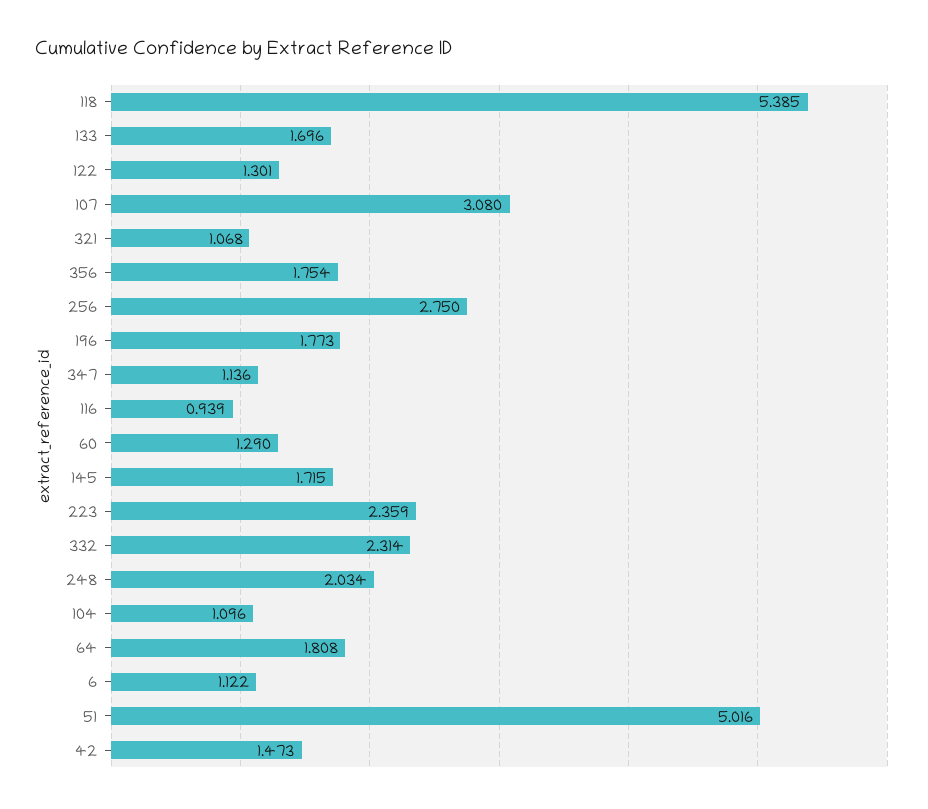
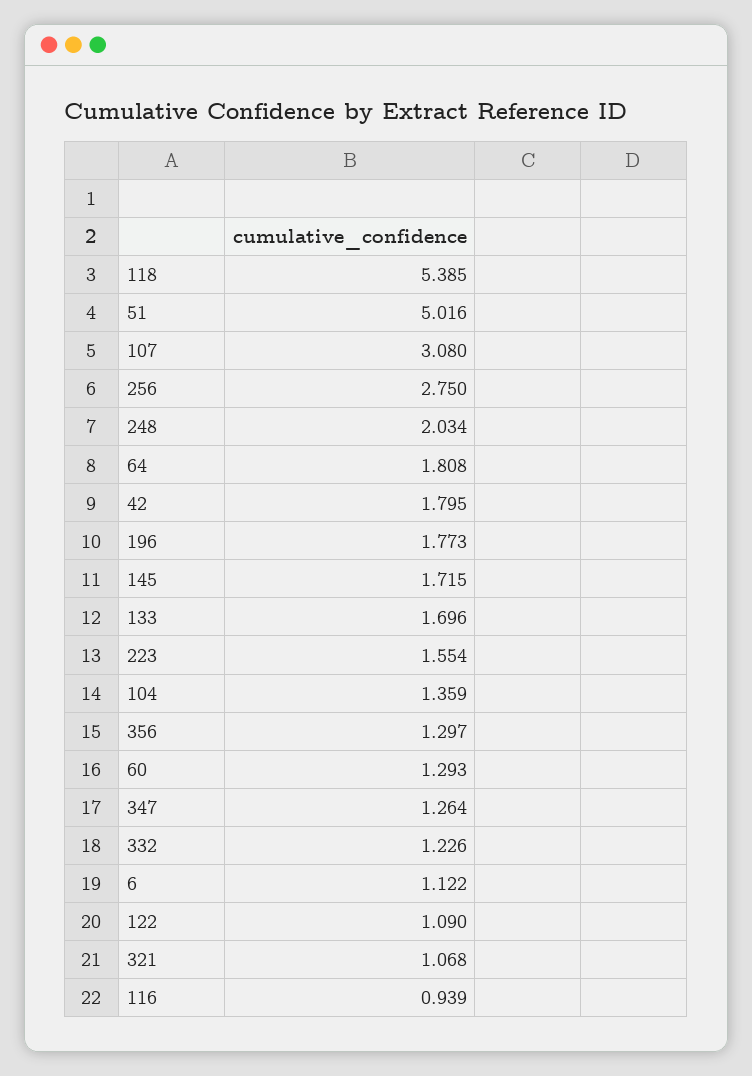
  {
    "118": 5.385,
    "133": 1.696,
-   "122": 1.301,
+   "122": 1.09,
    "107": 3.08,
    "321": 1.068,
-   "356": 1.754,
+   "356": 1.297,
    "256": 2.75,
    "196": 1.773,
-   "347": 1.136,
+   "347": 1.264,
    "116": 0.939,
-   "60": 1.29,
+   "60": 1.293,
    "145": 1.715,
-   "223": 2.359,
+   "223": 1.554,
-   "332": 2.314,
+   "332": 1.226,
    "248": 2.034,
-   "104": 1.096,
+   "104": 1.359,
    "64": 1.808,
    "6": 1.122,
    "51": 5.016,
-   "42": 1.473
+   "42": 1.795
  }

